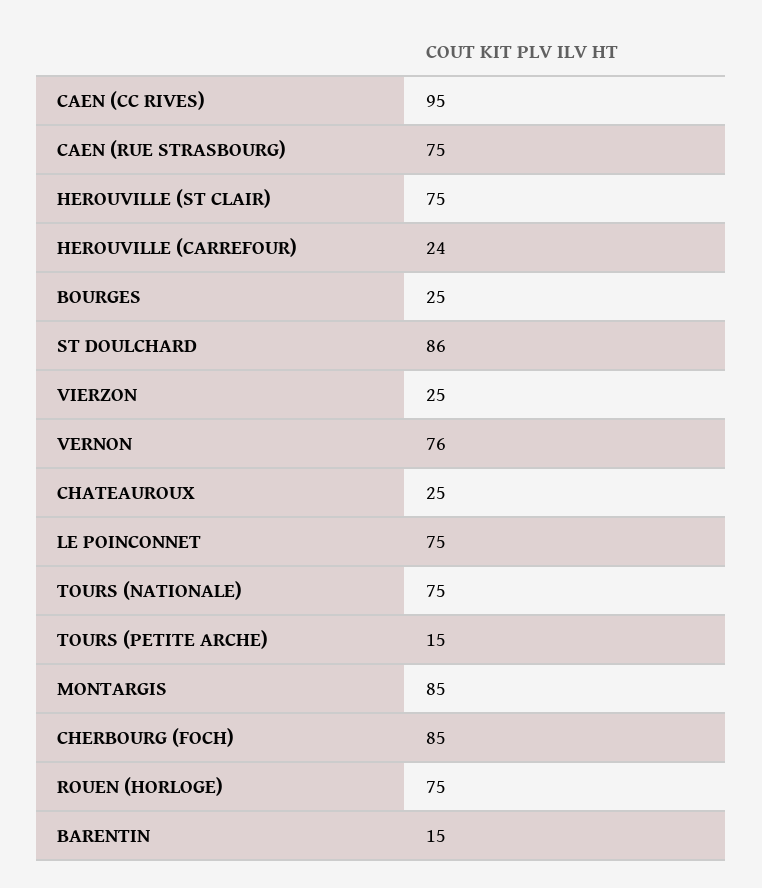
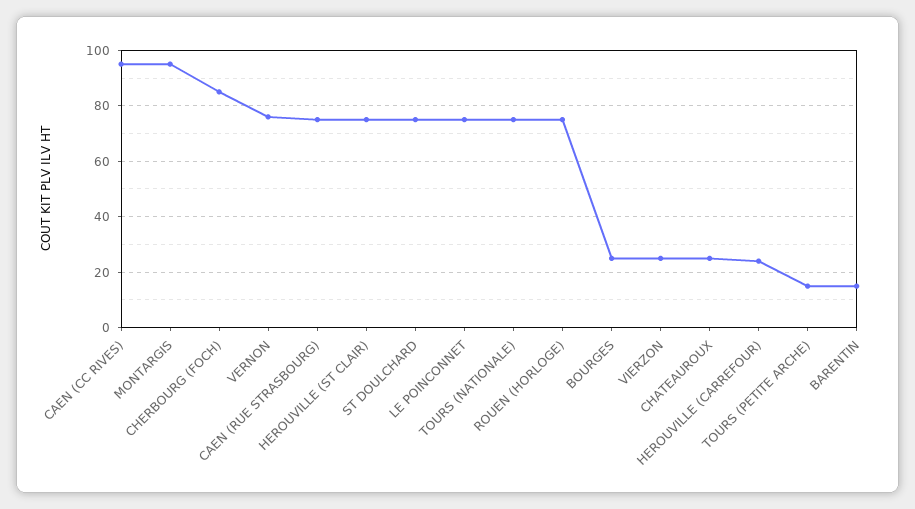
  {
    "CAEN (CC RIVES)": 95,
    "CAEN (RUE STRASBOURG)": 75,
    "HEROUVILLE (ST CLAIR)": 75,
    "HEROUVILLE (CARREFOUR)": 24,
    "BOURGES": 25,
-   "ST DOULCHARD": 86,
+   "ST DOULCHARD": 75,
    "VIERZON": 25,
    "VERNON": 76,
    "CHATEAUROUX": 25,
    "LE POINCONNET": 75,
    "TOURS (NATIONALE)": 75,
    "TOURS (PETITE ARCHE)": 15,
-   "MONTARGIS": 85,
+   "MONTARGIS": 95,
    "CHERBOURG (FOCH)": 85,
    "ROUEN (HORLOGE)": 75,
    "BARENTIN": 15
  }

